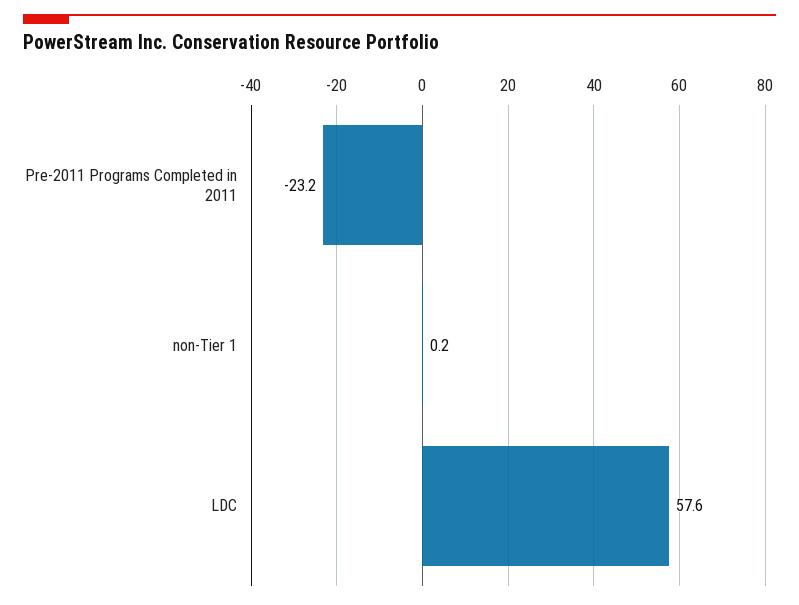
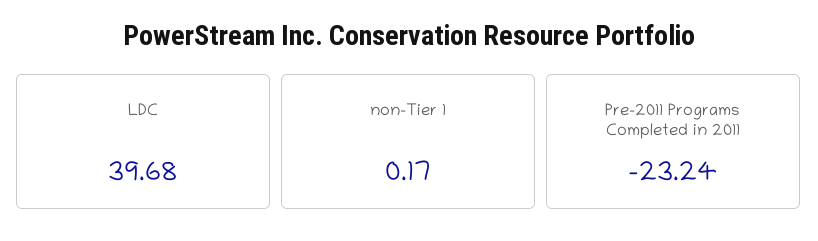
  {
    "Pre-2011 Programs Completed in 2011": -23.24,
    "non-Tier 1": 0.17,
-   "LDC": 57.6
+   "LDC": 39.68
  }

